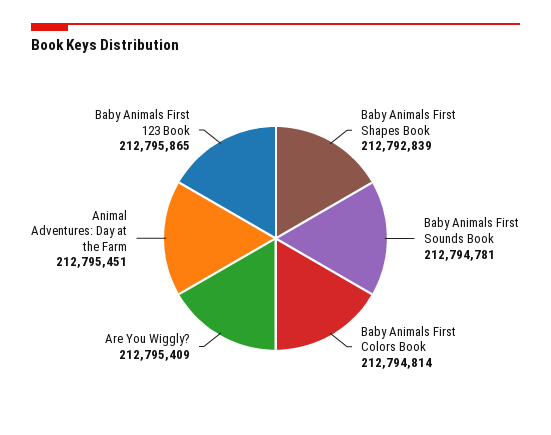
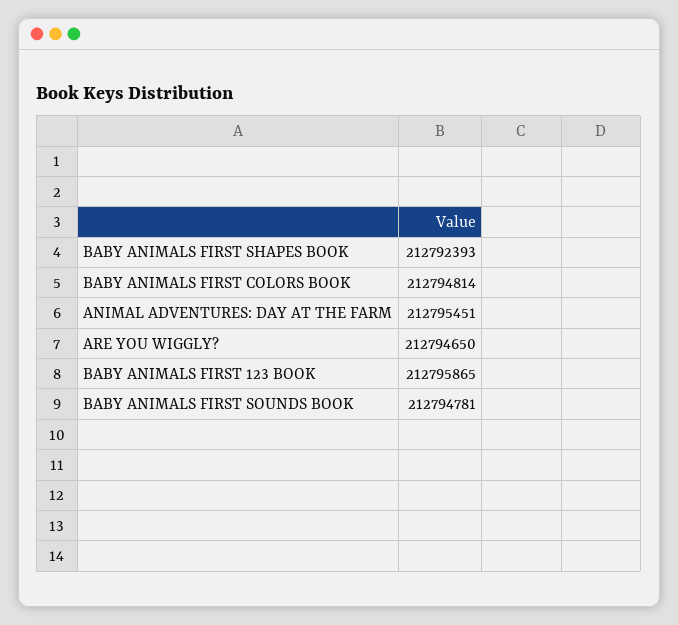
  {
-   "Baby Animals First Shapes Book": 212792839,
+   "Baby Animals First Shapes Book": 212792393,
    "Baby Animals First Sounds Book": 212794781,
    "Baby Animals First Colors Book": 212794814,
-   "Are You Wiggly?": 212795409,
+   "Are You Wiggly?": 212794650,
    "Animal Adventures: Day at the Farm": 212795451,
    "Baby Animals First 123 Book": 212795865
  }

